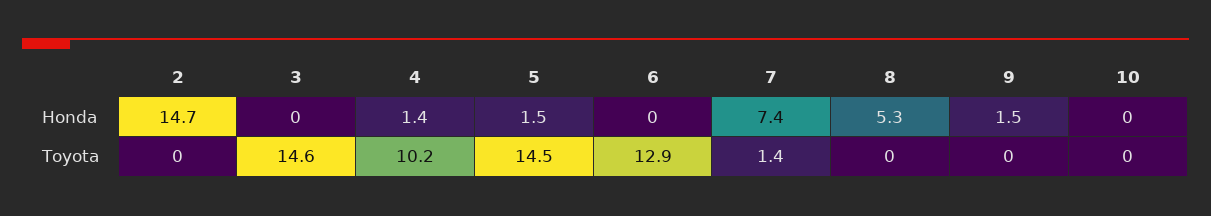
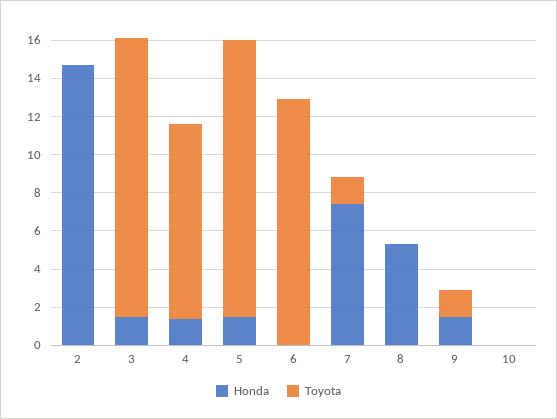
  {
    "Honda": {
      "2": 14.7,
-     "3": 0,
+     "3": 1.5,
      "4": 1.4,
      "5": 1.5,
      "6": 0,
      "7": 7.4,
      "8": 5.3,
      "9": 1.5,
      "10": 0
    },
    "Toyota": {
      "2": 0,
      "3": 14.6,
      "4": 10.2,
      "5": 14.5,
      "6": 12.9,
      "7": 1.4,
      "8": 0,
-     "9": 0,
+     "9": 1.5,
      "10": 0
    }
  }

